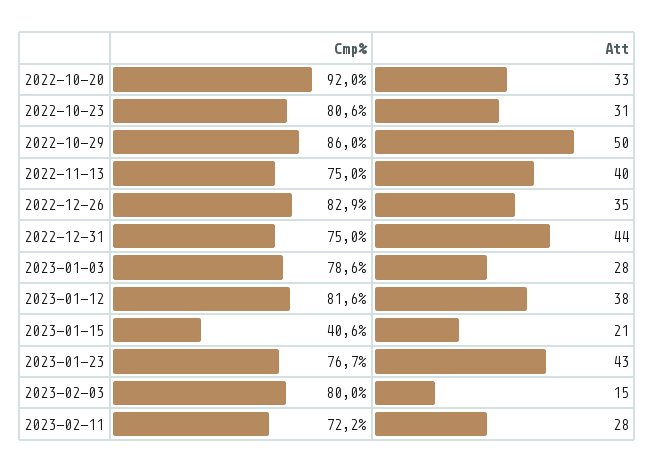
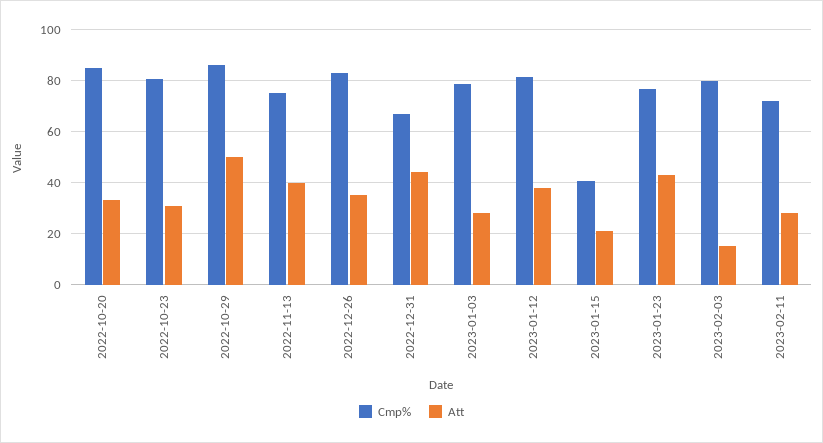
  {
    "Cmp%": {
-     "2022-10-20": 92,
+     "2022-10-20": 85,
      "2022-10-23": 80.6,
      "2022-10-29": 86,
      "2022-11-13": 75,
      "2022-12-26": 82.9,
-     "2022-12-31": 75,
+     "2022-12-31": 67.5,
      "2023-01-03": 78.6,
      "2023-01-12": 81.6,
      "2023-01-15": 40.6,
      "2023-01-23": 76.7,
      "2023-02-03": 80,
      "2023-02-11": 72.2
    },
    "Att": {
      "2022-10-20": 33,
      "2022-10-23": 31,
      "2022-10-29": 50,
      "2022-11-13": 40,
      "2022-12-26": 35,
      "2022-12-31": 44,
      "2023-01-03": 28,
      "2023-01-12": 38,
      "2023-01-15": 21,
      "2023-01-23": 43,
      "2023-02-03": 15,
      "2023-02-11": 28
    }
  }

